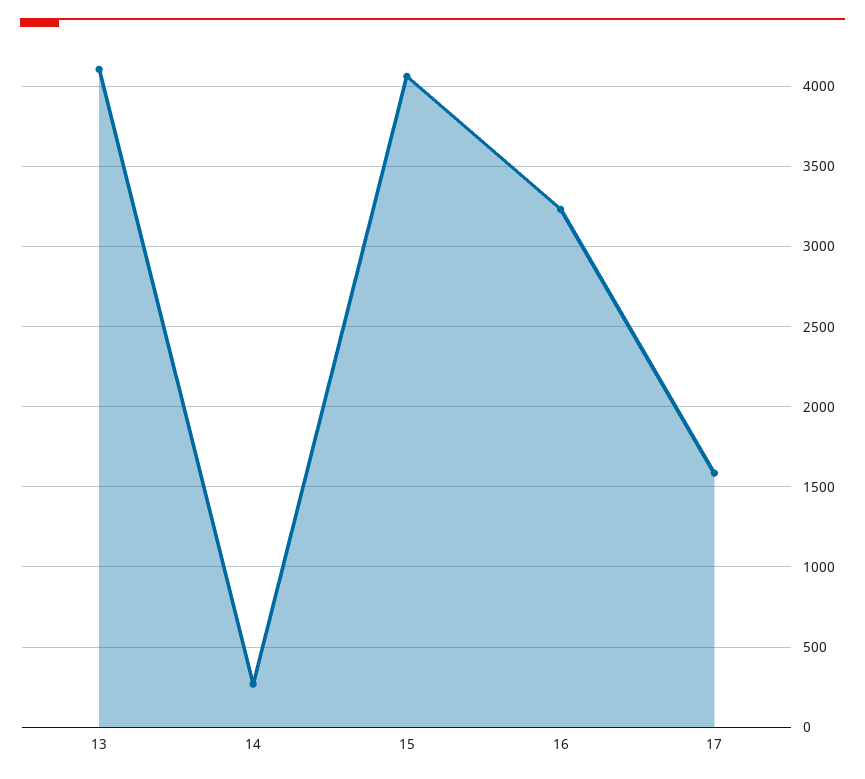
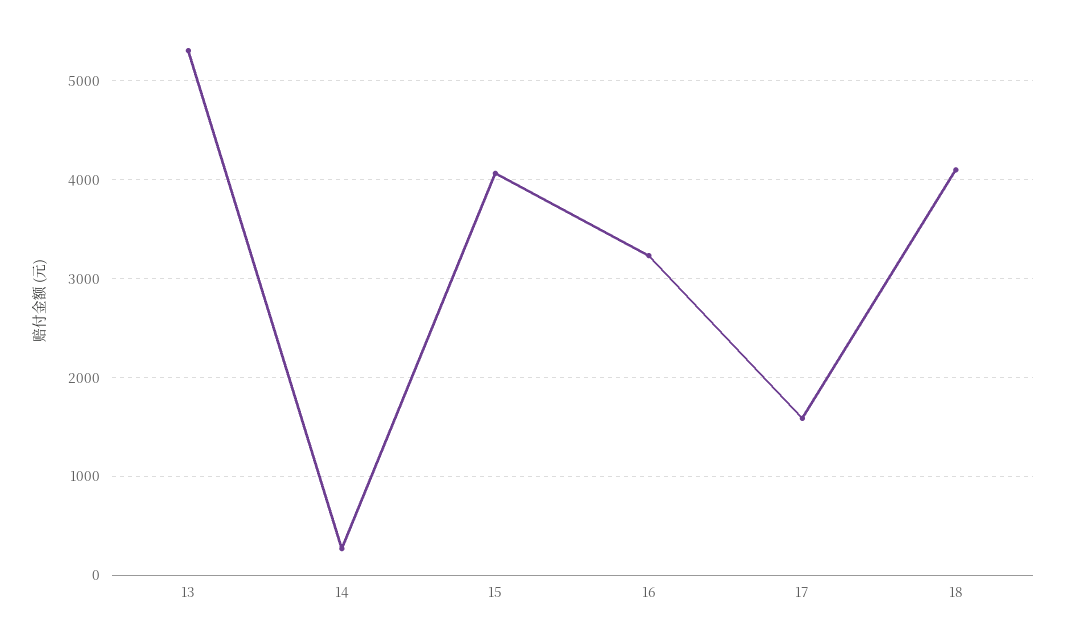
  {
-   "13": 4100,
+   "13": 5300,
    "14": 250,
    "15": 4050,
    "16": 3250,
-   "17": 1600
+   "17": 1600,
+   "18": 4100
  }

